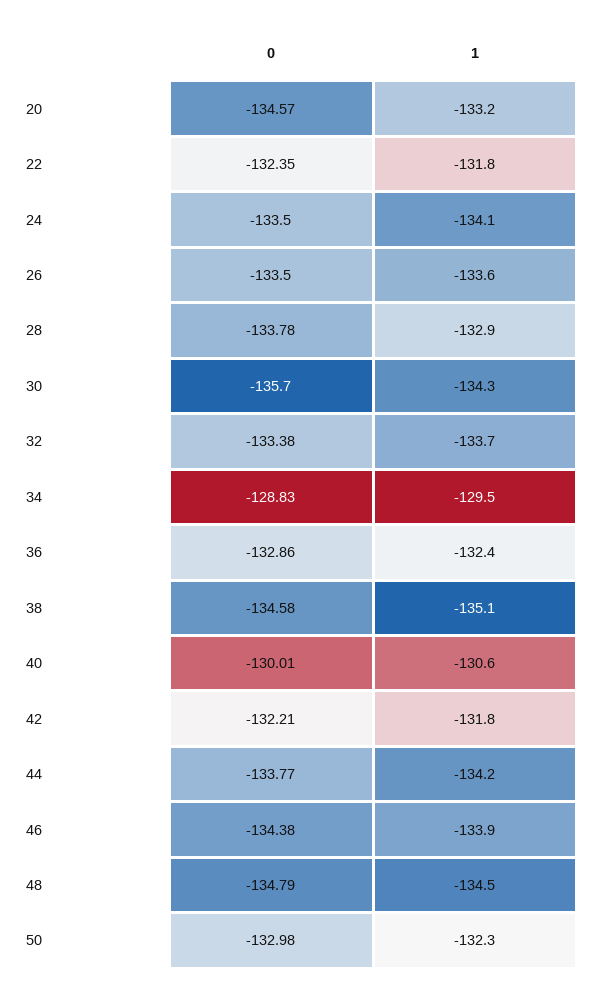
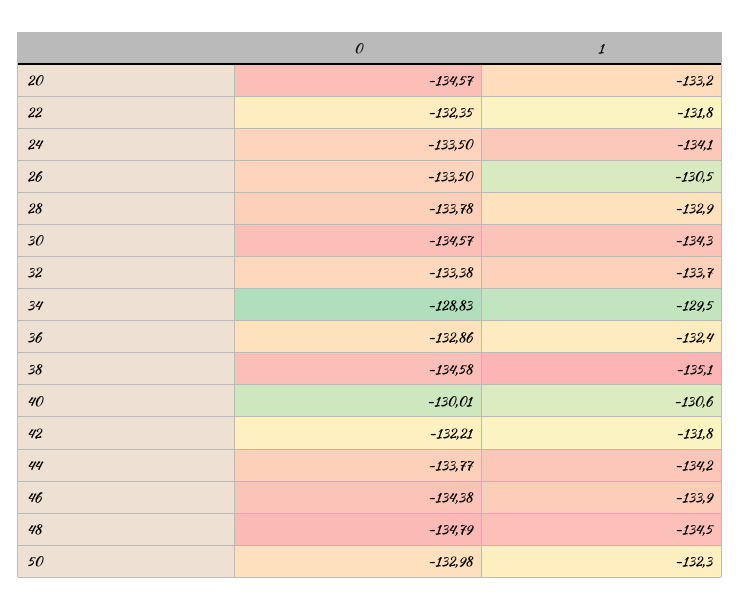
  {
    "0": {
      "20": -134.57,
      "22": -132.35,
      "24": -133.5,
      "26": -133.5,
      "28": -133.78,
-     "30": -135.7,
+     "30": -134.57,
      "32": -133.38,
      "34": -128.83,
      "36": -132.86,
      "38": -134.58,
      "40": -130.01,
      "42": -132.21,
      "44": -133.77,
      "46": -134.38,
      "48": -134.79,
      "50": -132.98
    },
    "1": {
      "20": -133.2,
      "22": -131.8,
      "24": -134.1,
-     "26": -133.6,
+     "26": -130.5,
      "28": -132.9,
      "30": -134.3,
      "32": -133.7,
      "34": -129.5,
      "36": -132.4,
      "38": -135.1,
      "40": -130.6,
      "42": -131.8,
      "44": -134.2,
      "46": -133.9,
      "48": -134.5,
      "50": -132.3
    }
  }

